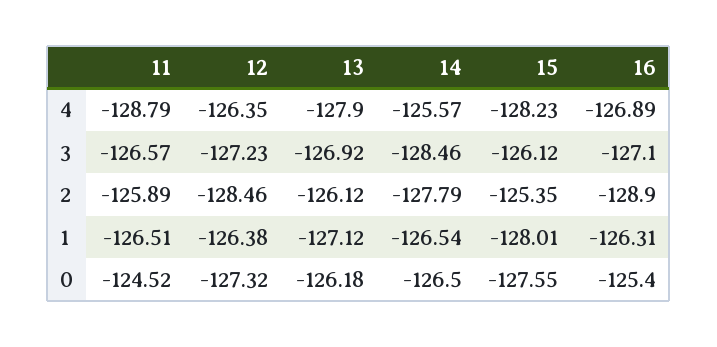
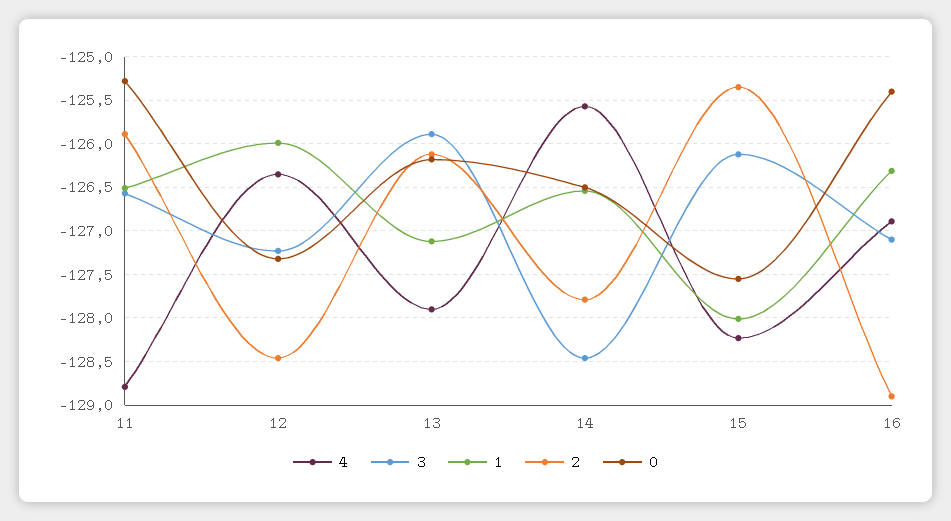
  {
    "4": {
      "11": -128.79,
      "12": -126.35,
      "13": -127.9,
      "14": -125.57,
      "15": -128.23,
      "16": -126.89
    },
    "3": {
      "11": -126.57,
      "12": -127.23,
-     "13": -126.92,
+     "13": -125.9,
      "14": -128.46,
      "15": -126.12,
      "16": -127.1
    },
    "2": {
      "11": -125.89,
      "12": -128.46,
      "13": -126.12,
      "14": -127.79,
      "15": -125.35,
      "16": -128.9
    },
    "1": {
      "11": -126.51,
-     "12": -126.38,
+     "12": -126,
      "13": -127.12,
      "14": -126.54,
      "15": -128.01,
      "16": -126.31
    },
    "0": {
-     "11": -124.52,
+     "11": -125.3,
      "12": -127.32,
      "13": -126.18,
      "14": -126.5,
      "15": -127.55,
      "16": -125.4
    }
  }

